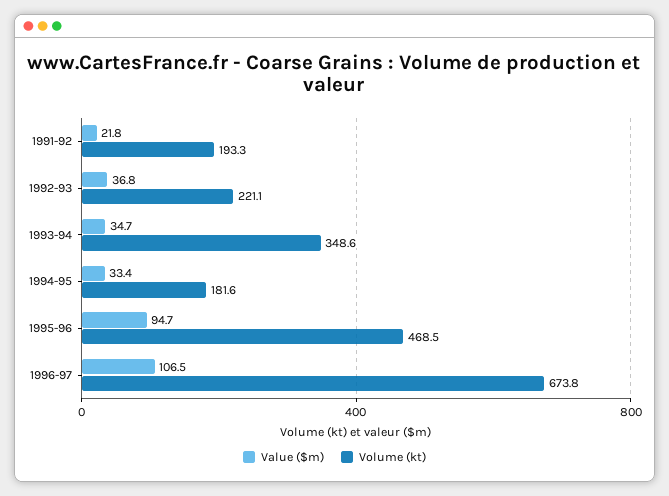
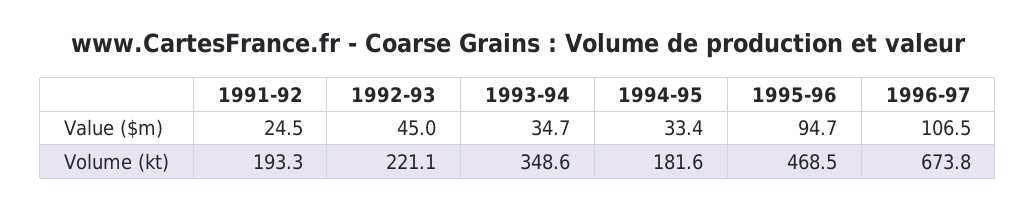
  {
    "Value ($m)": {
-     "1991-92": 21.8,
+     "1991-92": 24.5,
-     "1992-93": 36.8,
+     "1992-93": 45,
      "1993-94": 34.7,
      "1994-95": 33.4,
      "1995-96": 94.7,
      "1996-97": 106.5
    },
    "Volume (kt)": {
      "1991-92": 193.3,
      "1992-93": 221.1,
      "1993-94": 348.6,
      "1994-95": 181.6,
      "1995-96": 468.5,
      "1996-97": 673.8
    }
  }

